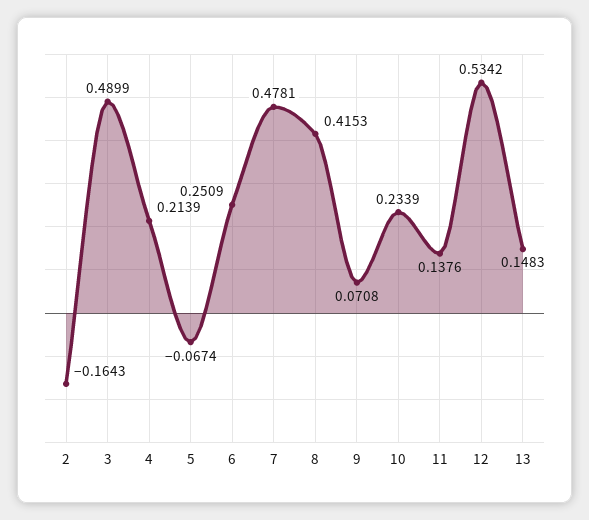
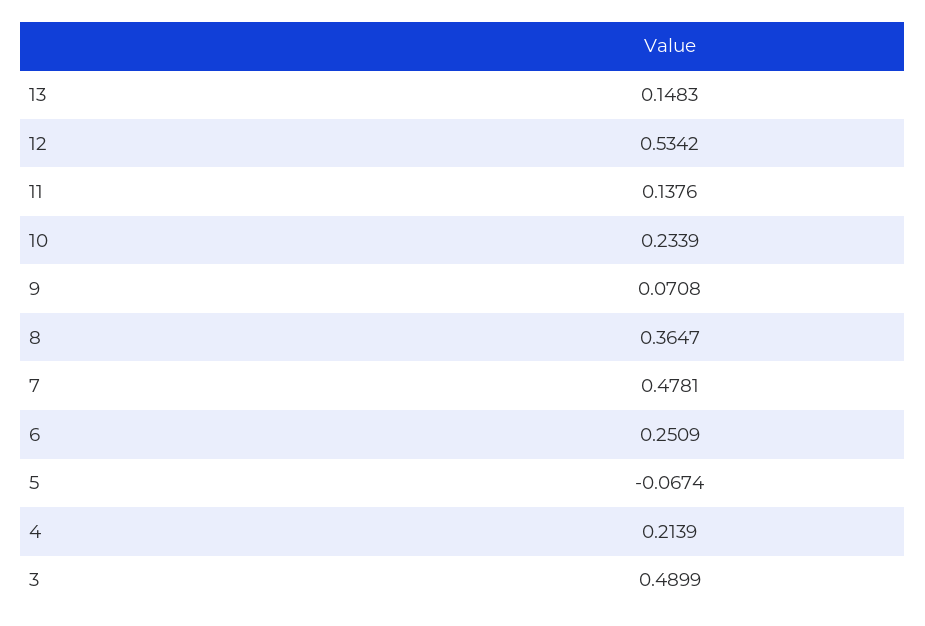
  {
-   "2": -0.1643,
    "3": 0.4899,
    "4": 0.2139,
    "5": -0.0674,
    "6": 0.2509,
    "7": 0.4781,
-   "8": 0.4153,
+   "8": 0.3647,
    "9": 0.0708,
    "10": 0.2339,
    "11": 0.1376,
    "12": 0.5342,
    "13": 0.1483
  }

